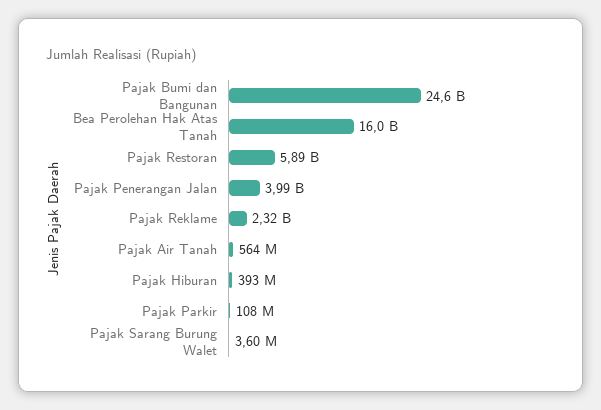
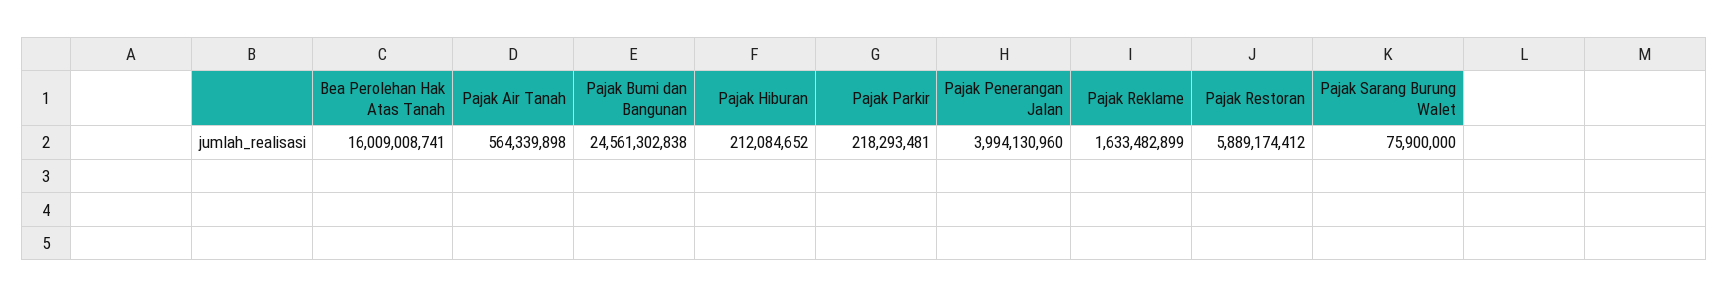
  {
    "Pajak Bumi dan Bangunan": 24561302838,
    "Bea Perolehan Hak Atas Tanah": 16009008741,
    "Pajak Restoran": 5889174412,
    "Pajak Penerangan Jalan": 3994130960,
-   "Pajak Reklame": 2320000000,
+   "Pajak Reklame": 1633482899,
    "Pajak Air Tanah": 564339898,
-   "Pajak Hiburan": 393000000,
+   "Pajak Hiburan": 212084652,
-   "Pajak Parkir": 108000000,
+   "Pajak Parkir": 218293481,
-   "Pajak Sarang Burung Walet": 3600000
+   "Pajak Sarang Burung Walet": 75900000
  }

